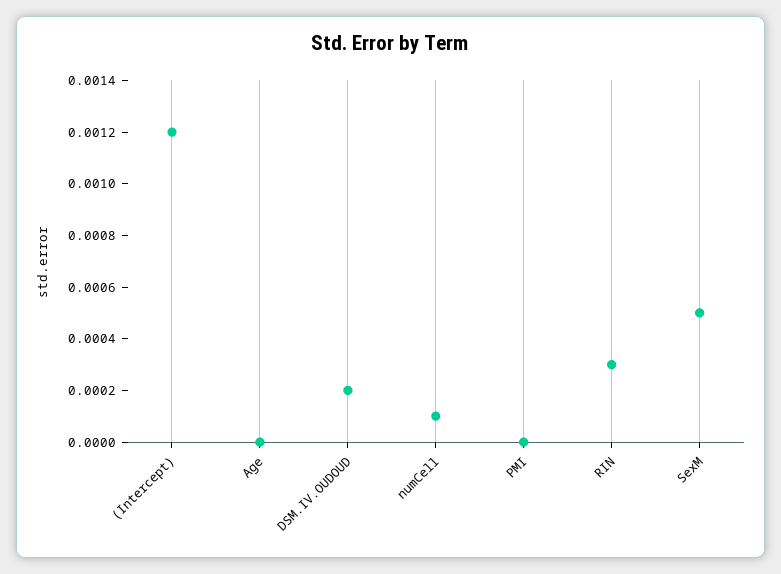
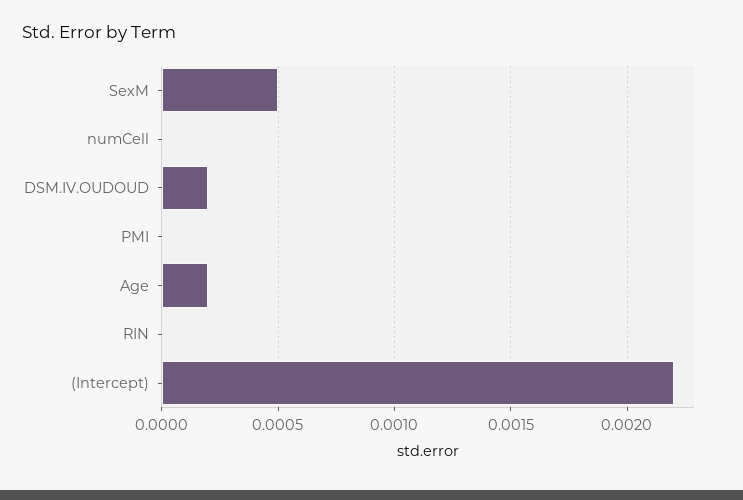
  {
-   "(Intercept)": 0.0012,
+   "(Intercept)": 0.0022,
-   "Age": 0,
+   "Age": 0.0002,
    "DSM.IV.OUDOUD": 0.0002,
-   "numCell": 0.0001,
+   "numCell": 0,
    "PMI": 0,
-   "RIN": 0.0003,
+   "RIN": 0,
    "SexM": 0.0005
  }

